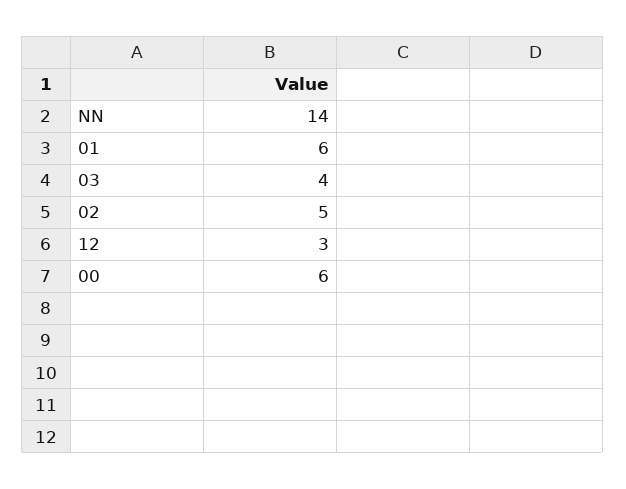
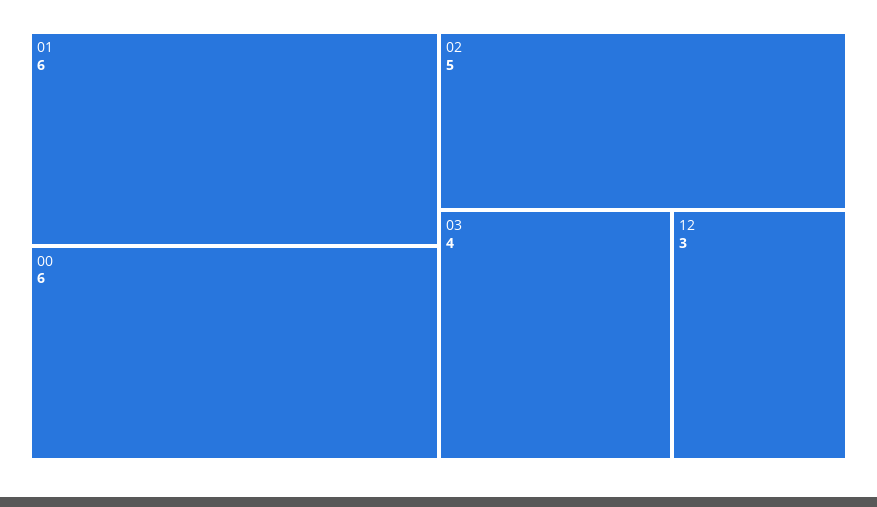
  {
-   "NN": 14,
    "01": 6,
    "03": 4,
    "02": 5,
    "12": 3,
    "00": 6
  }

